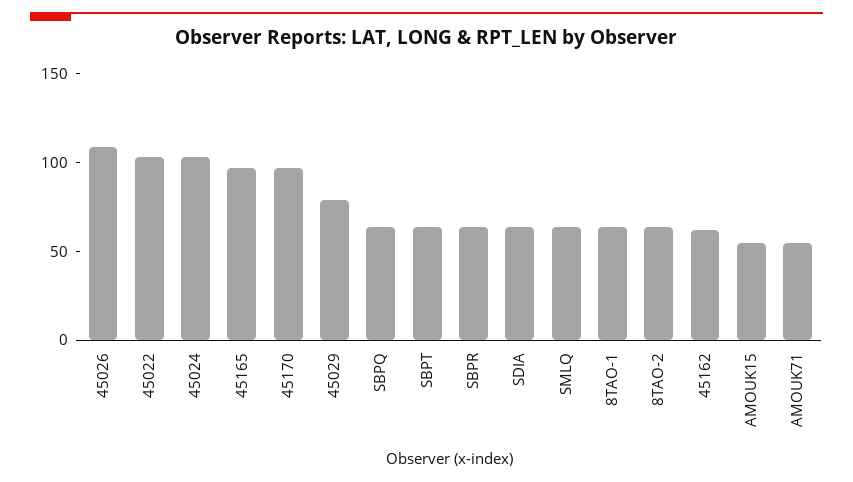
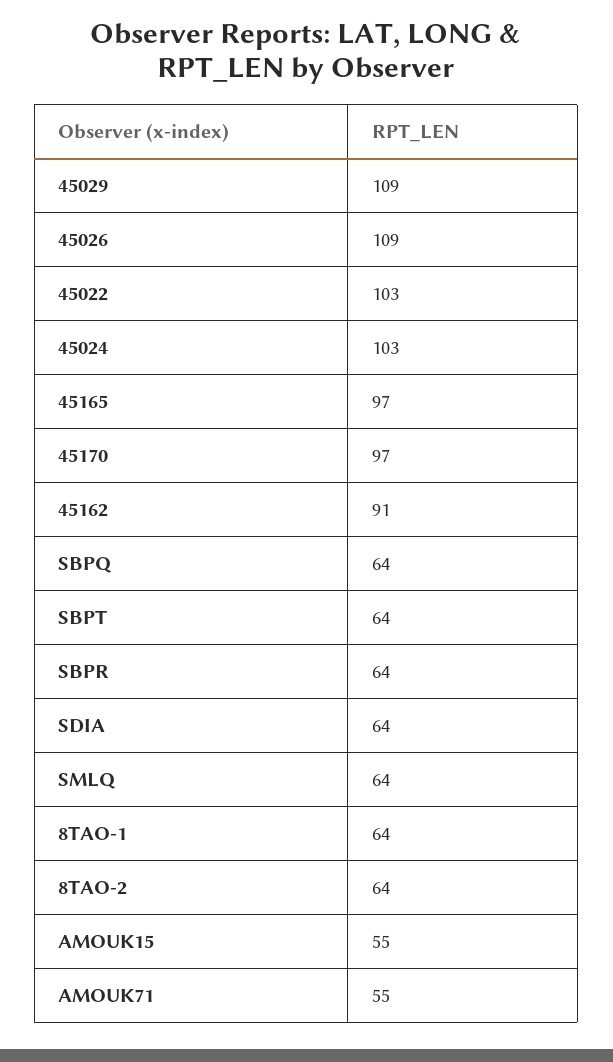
  {
    "45026": 109,
    "45022": 103,
    "45024": 103,
    "45165": 97,
    "45170": 97,
-   "45029": 80,
+   "45029": 109,
    "SBPQ": 64,
    "SBPT": 64,
    "SBPR": 64,
    "SDIA": 64,
    "SMLQ": 64,
    "8TAO-1": 64,
    "8TAO-2": 64,
-   "45162": 60,
+   "45162": 91,
    "AMOUK15": 55,
    "AMOUK71": 55
  }

